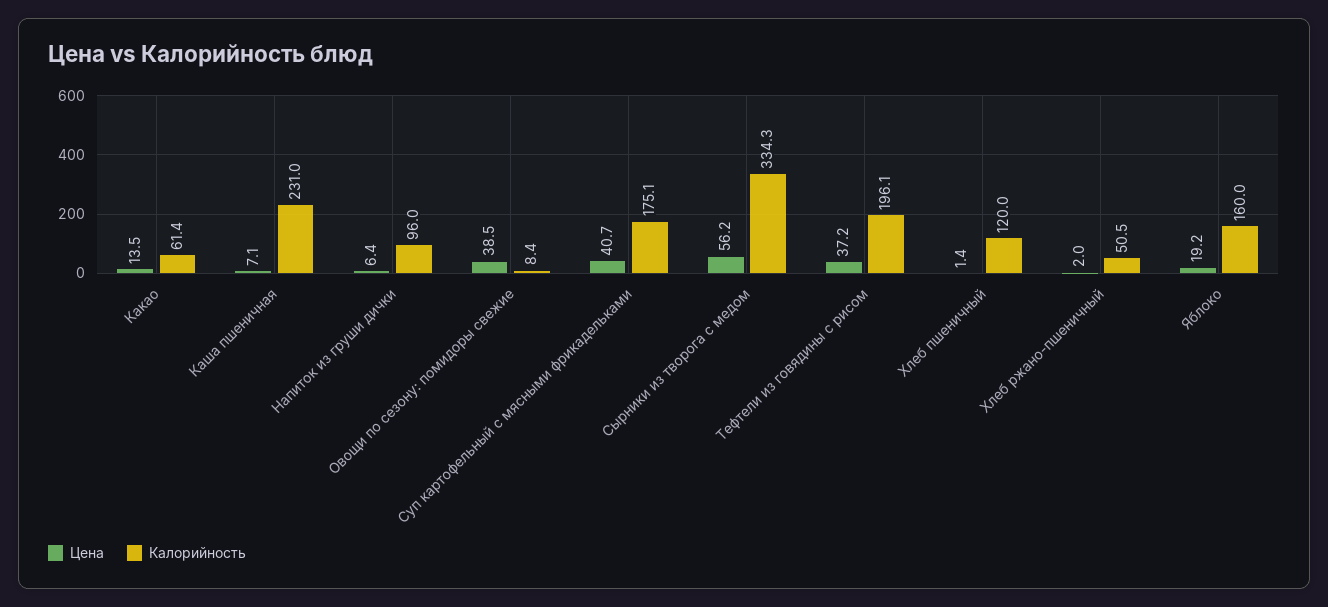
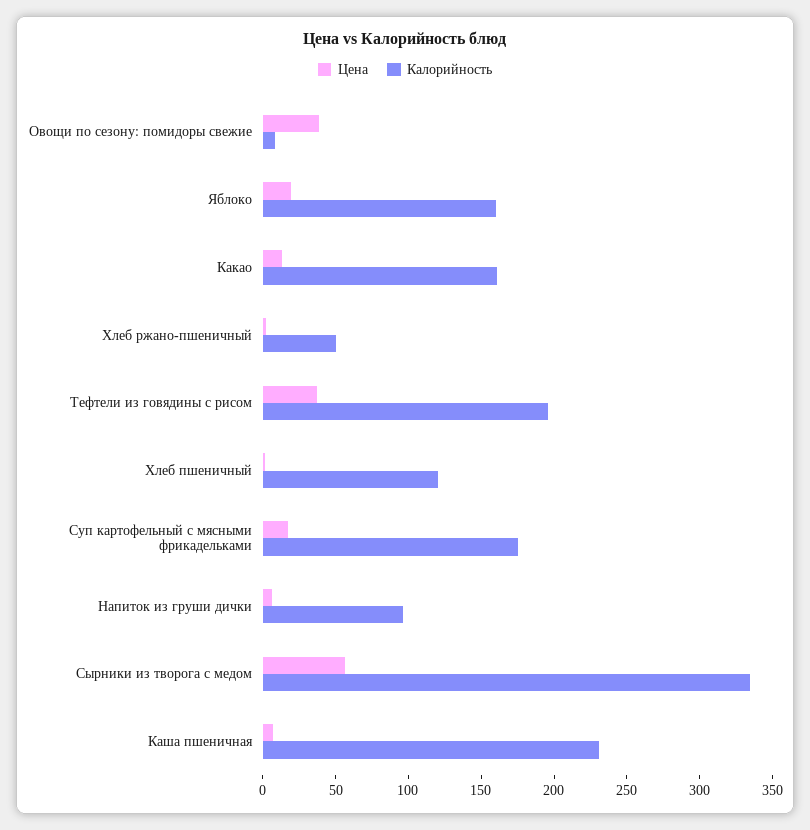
  {
    "Цена": {
      "Какао": 13.5,
      "Каша пшеничная": 7.1,
      "Напиток из груши дички": 6.4,
      "Овощи по сезону: помидоры свежие": 38.5,
-     "Суп картофельный с мясными фрикадельками": 40.7,
+     "Суп картофельный с мясными фрикадельками": 20,
      "Сырники из творога с медом": 56.2,
      "Тефтели из говядины с рисом": 37.2,
      "Хлеб пшеничный": 1.4,
      "Хлеб ржано-пшеничный": 2,
      "Яблоко": 19.2
    },
    "Калорийность": {
-     "Какао": 61.4,
+     "Какао": 160,
      "Каша пшеничная": 231,
      "Напиток из груши дички": 96,
      "Овощи по сезону: помидоры свежие": 8.4,
      "Суп картофельный с мясными фрикадельками": 175.1,
      "Сырники из творога с медом": 334.3,
      "Тефтели из говядины с рисом": 196.1,
      "Хлеб пшеничный": 120,
      "Хлеб ржано-пшеничный": 50.5,
      "Яблоко": 160
    }
  }

